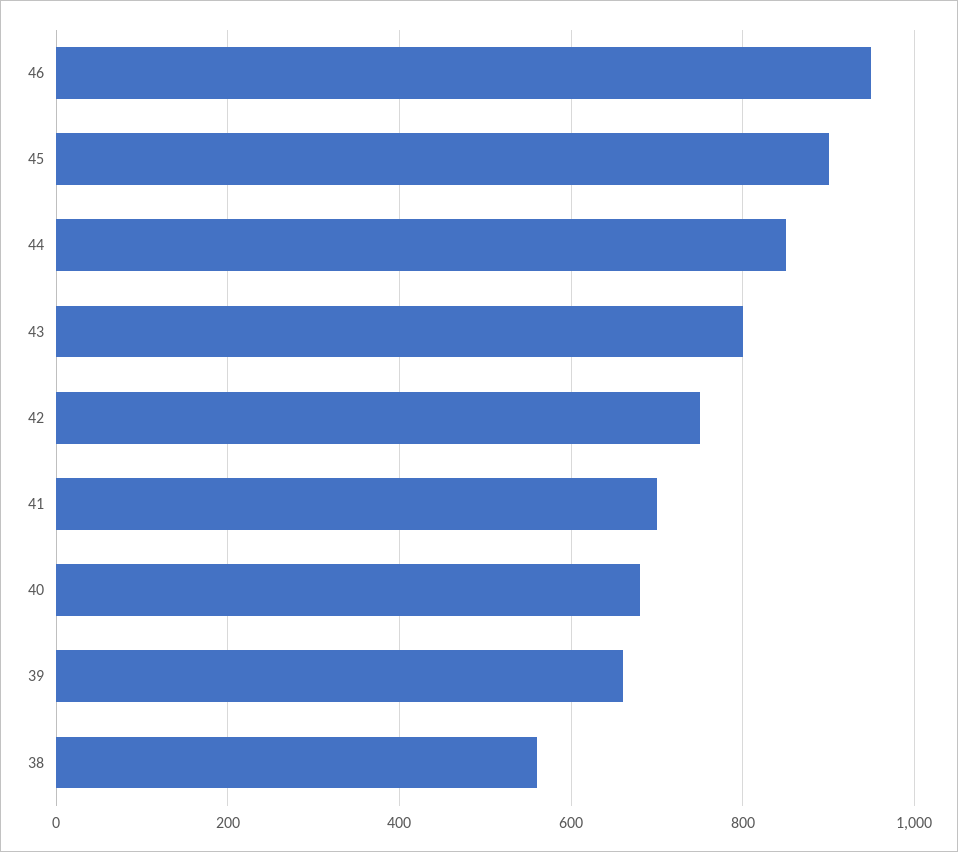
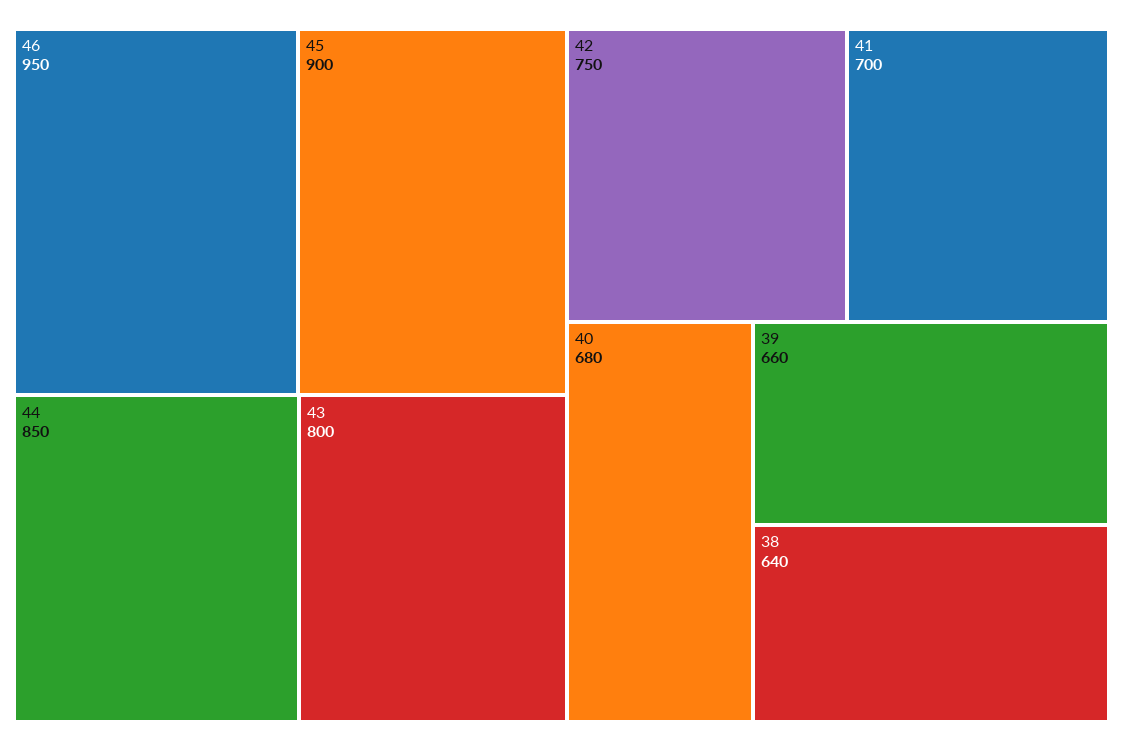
  {
    "46": 950,
    "45": 900,
    "44": 850,
    "43": 800,
    "42": 750,
    "41": 700,
    "40": 680,
    "39": 660,
-   "38": 560
+   "38": 640
  }

